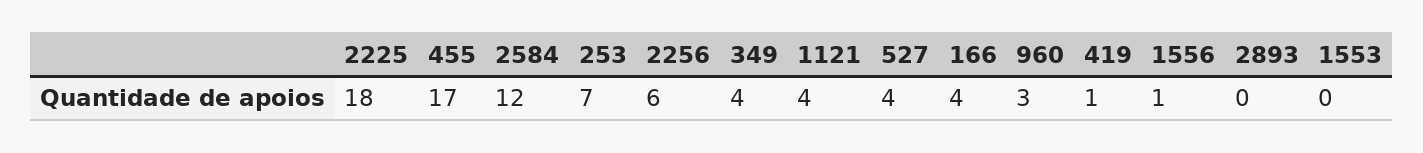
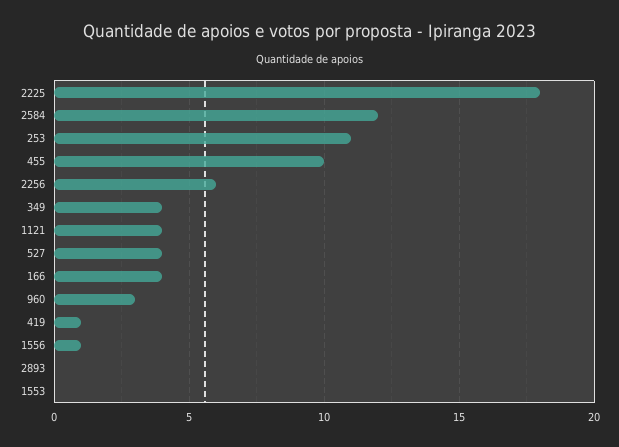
  {
    "2225": 18,
-   "455": 17,
+   "455": 10,
    "2584": 12,
-   "253": 7,
+   "253": 11,
    "2256": 6,
    "349": 4,
    "1121": 4,
    "527": 4,
    "166": 4,
    "960": 3,
    "419": 1,
    "1556": 1,
    "2893": 0,
    "1553": 0
  }

